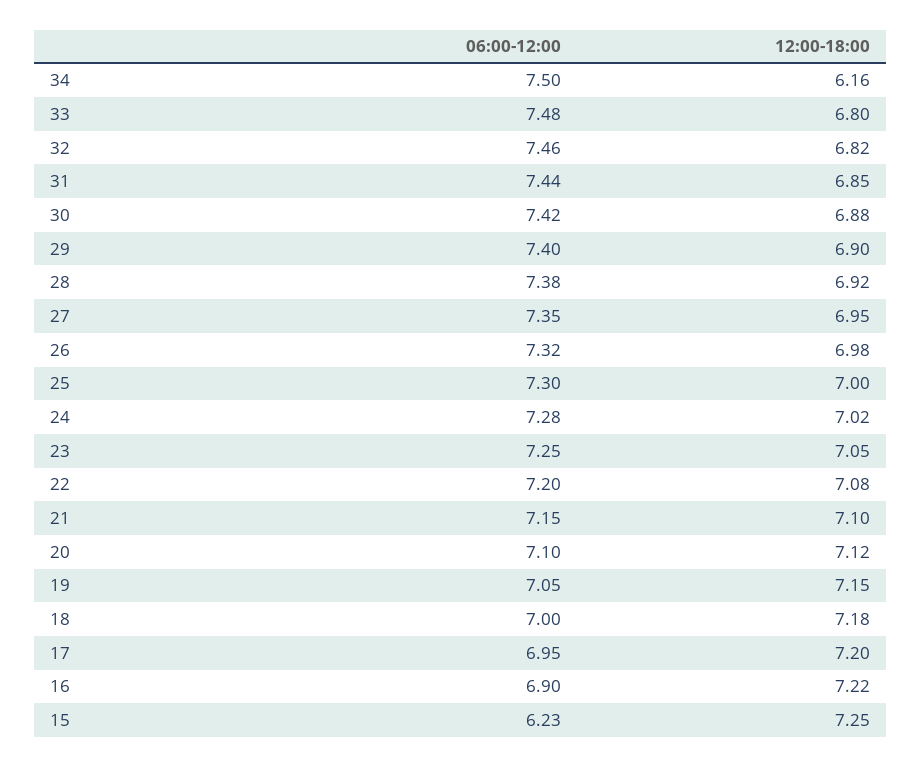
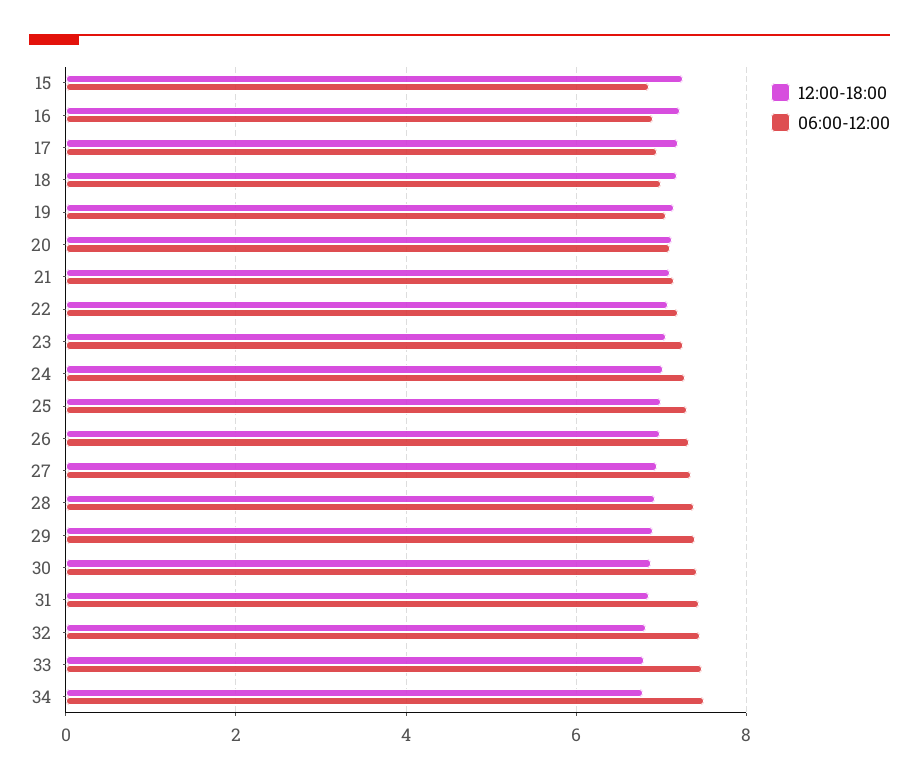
  {
    "06:00-12:00": {
      "34": 7.5,
      "33": 7.48,
      "32": 7.46,
      "31": 7.44,
      "30": 7.42,
      "29": 7.4,
      "28": 7.38,
      "27": 7.35,
      "26": 7.32,
      "25": 7.3,
      "24": 7.28,
      "23": 7.25,
      "22": 7.2,
      "21": 7.15,
      "20": 7.1,
      "19": 7.05,
      "18": 7,
      "17": 6.95,
      "16": 6.9,
-     "15": 6.23
+     "15": 6.8
    },
    "12:00-18:00": {
-     "34": 6.16,
+     "34": 6.8,
      "33": 6.8,
      "32": 6.82,
      "31": 6.85,
      "30": 6.88,
      "29": 6.9,
      "28": 6.92,
      "27": 6.95,
      "26": 6.98,
      "25": 7,
      "24": 7.02,
      "23": 7.05,
      "22": 7.08,
      "21": 7.1,
      "20": 7.12,
      "19": 7.15,
      "18": 7.18,
      "17": 7.2,
      "16": 7.22,
      "15": 7.25
    }
  }

